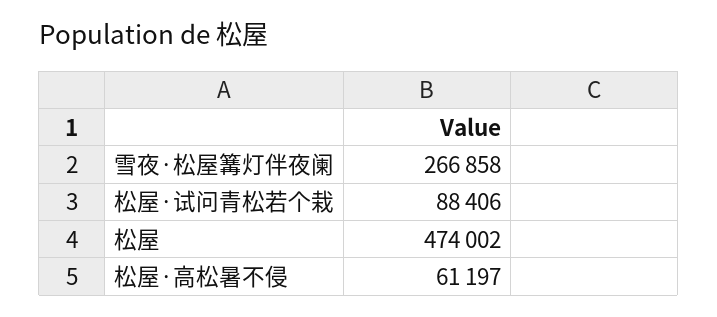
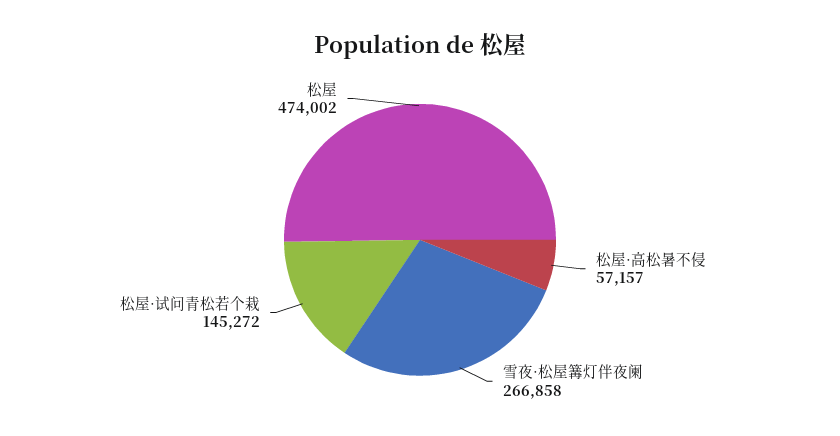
  {
    "雪夜·松屋篝灯伴夜阑": 266858,
-   "松屋·试问青松若个栽": 88406,
+   "松屋·试问青松若个栽": 145272,
    "松屋": 474002,
-   "松屋·高松暑不侵": 61197
+   "松屋·高松暑不侵": 57157
  }

